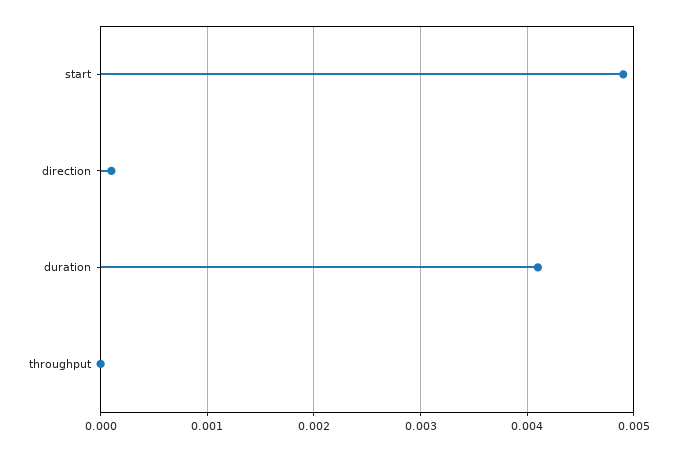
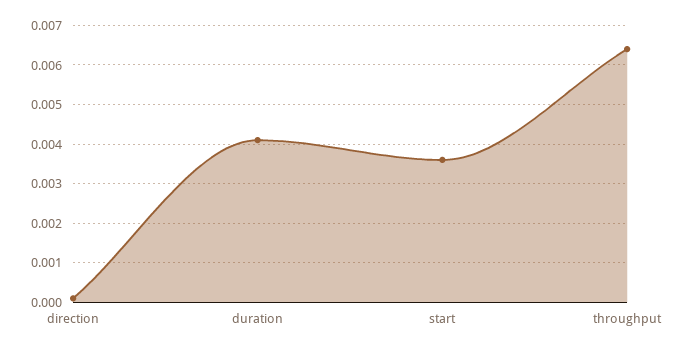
  {
-   "start": 0.0049,
+   "start": 0.0035,
    "direction": 0.0001,
    "duration": 0.0041,
-   "throughput": 0
+   "throughput": 0.0065
  }

